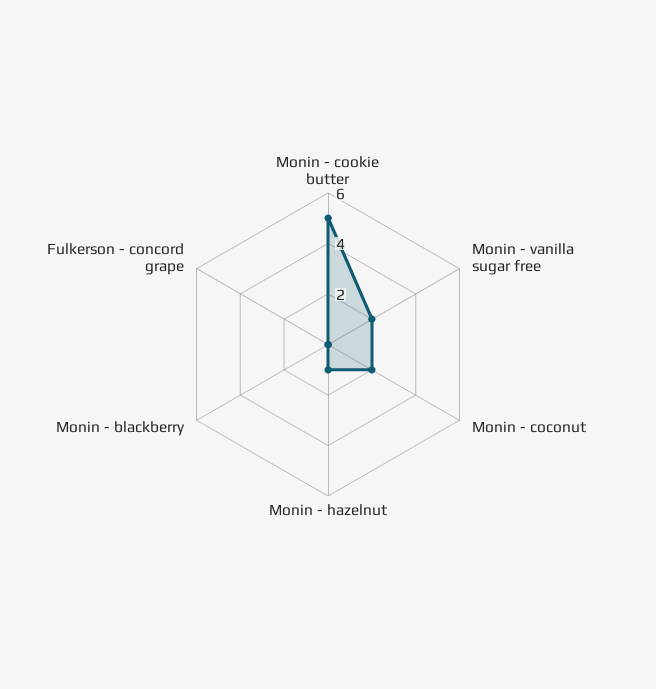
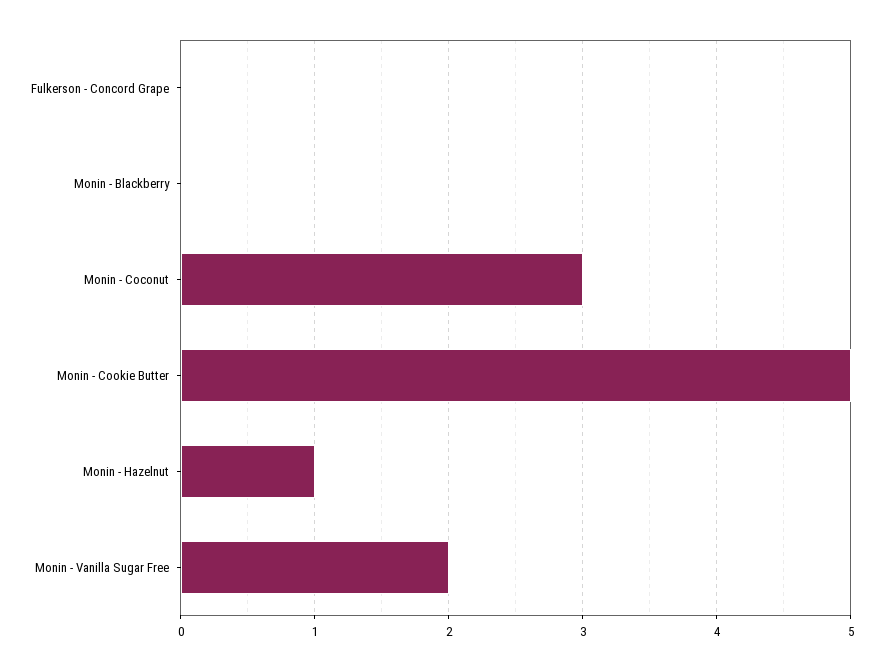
  {
    "Monin - cookie butter": 5,
    "Monin - vanilla sugar free": 2,
-   "Monin - coconut": 2,
+   "Monin - coconut": 3,
    "Monin - hazelnut": 1,
    "Monin - blackberry": 0,
    "Fulkerson - concord grape": 0
  }

